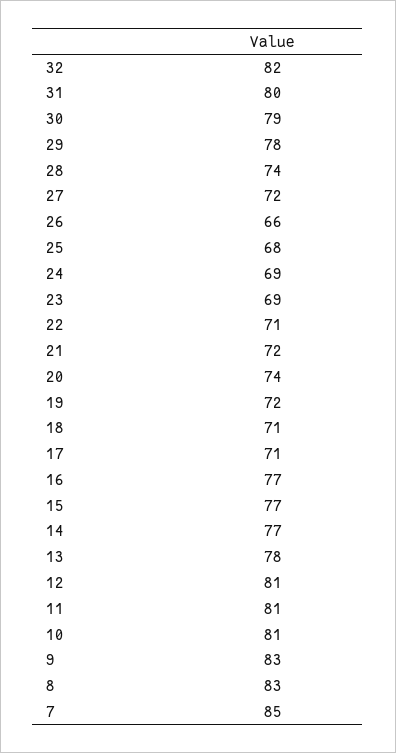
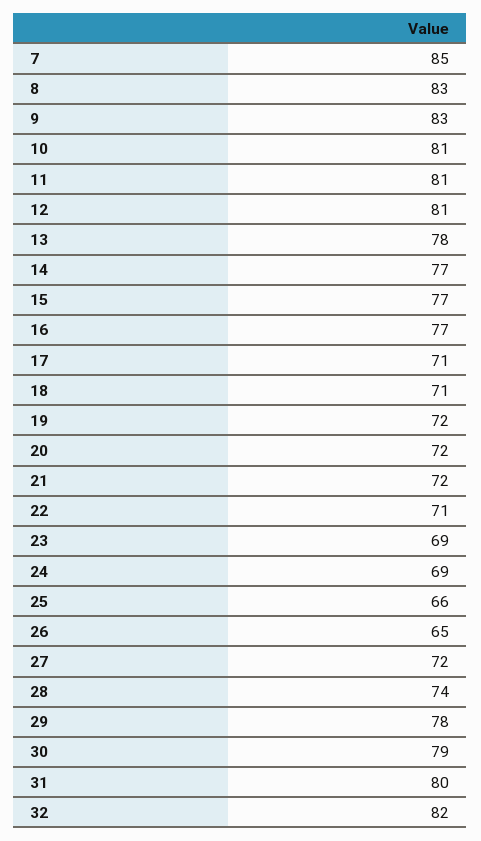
  {
    "32": 82,
    "31": 80,
    "30": 79,
    "29": 78,
    "28": 74,
    "27": 72,
-   "26": 66,
+   "26": 65,
-   "25": 68,
+   "25": 66,
    "24": 69,
    "23": 69,
    "22": 71,
    "21": 72,
-   "20": 74,
+   "20": 72,
    "19": 72,
    "18": 71,
    "17": 71,
    "16": 77,
    "15": 77,
    "14": 77,
    "13": 78,
    "12": 81,
    "11": 81,
    "10": 81,
    "9": 83,
    "8": 83,
    "7": 85
  }

